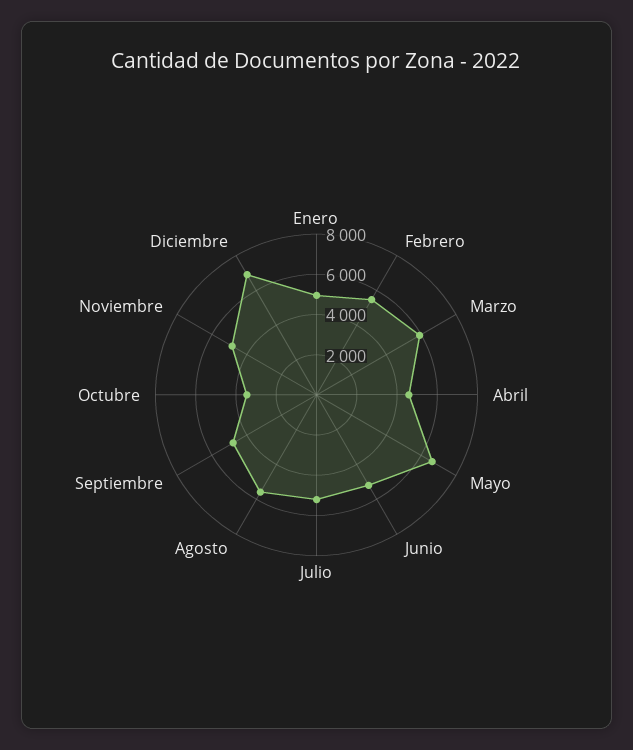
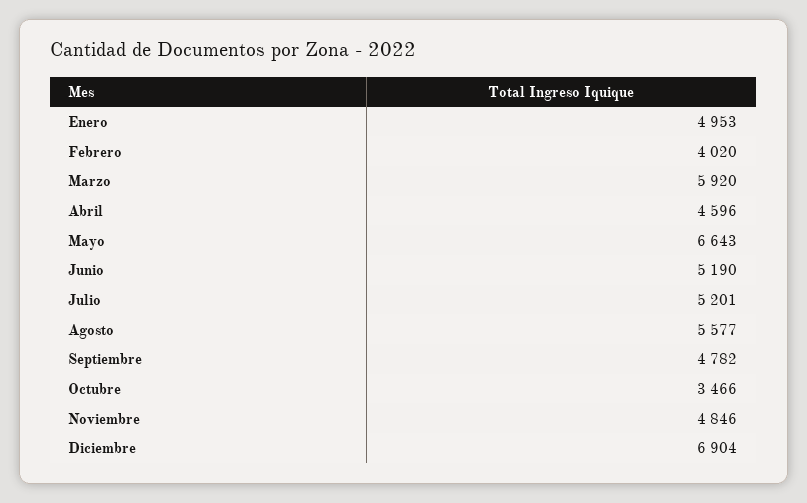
  {
    "Enero": 4953,
-   "Febrero": 5500,
+   "Febrero": 4020,
    "Marzo": 5920,
    "Abril": 4596,
    "Mayo": 6643,
    "Junio": 5190,
    "Julio": 5201,
    "Agosto": 5577,
    "Septiembre": 4782,
    "Octubre": 3466,
    "Noviembre": 4846,
    "Diciembre": 6904
  }

